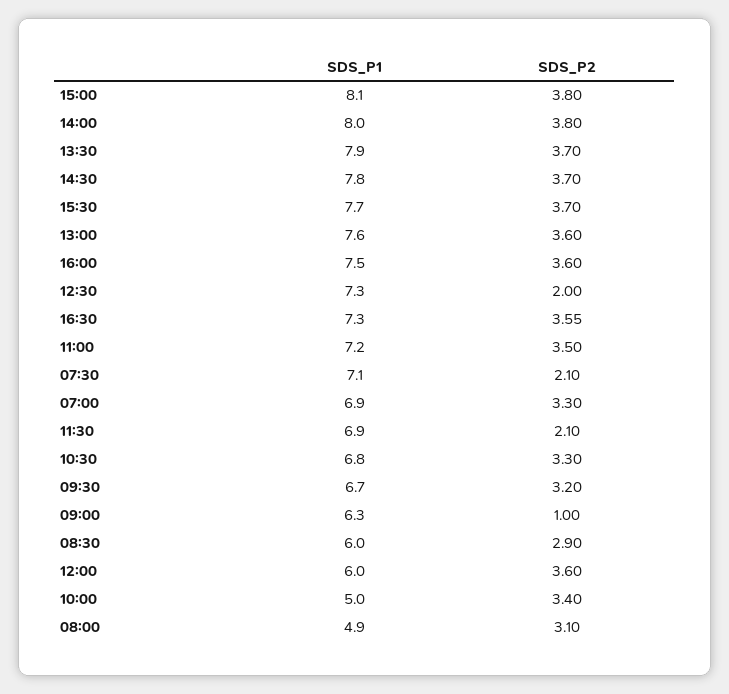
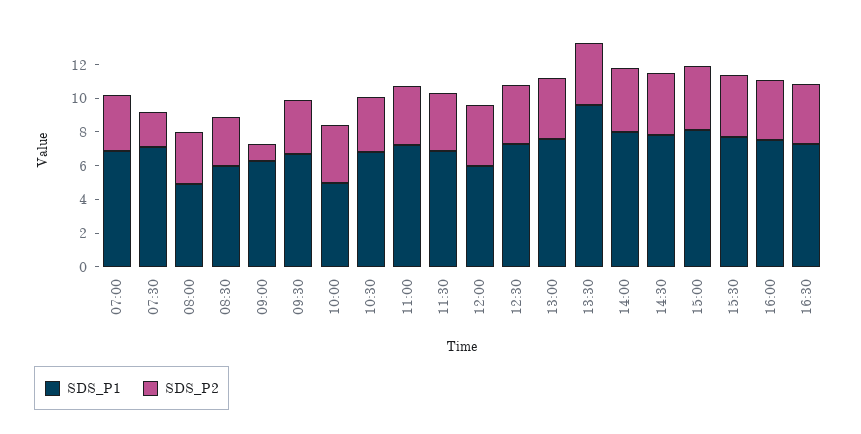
  {
    "SDS_P1": {
      "15:00": 8.1,
      "14:00": 8,
-     "13:30": 7.9,
+     "13:30": 9.5,
      "14:30": 7.8,
      "15:30": 7.7,
      "13:00": 7.6,
      "16:00": 7.5,
      "12:30": 7.3,
      "16:30": 7.3,
      "11:00": 7.2,
      "07:30": 7.1,
      "07:00": 6.9,
      "11:30": 6.9,
      "10:30": 6.8,
      "09:30": 6.7,
      "09:00": 6.3,
      "08:30": 6,
      "12:00": 6,
      "10:00": 5,
      "08:00": 4.9
    },
    "SDS_P2": {
      "15:00": 3.8,
      "14:00": 3.8,
      "13:30": 3.7,
      "14:30": 3.7,
      "15:30": 3.7,
      "13:00": 3.6,
      "16:00": 3.6,
-     "12:30": 2,
+     "12:30": 3.5,
      "16:30": 3.55,
      "11:00": 3.5,
      "07:30": 2.1,
      "07:00": 3.3,
-     "11:30": 2.1,
+     "11:30": 3.5,
      "10:30": 3.3,
      "09:30": 3.2,
      "09:00": 1,
      "08:30": 2.9,
      "12:00": 3.6,
      "10:00": 3.4,
      "08:00": 3.1
    }
  }

